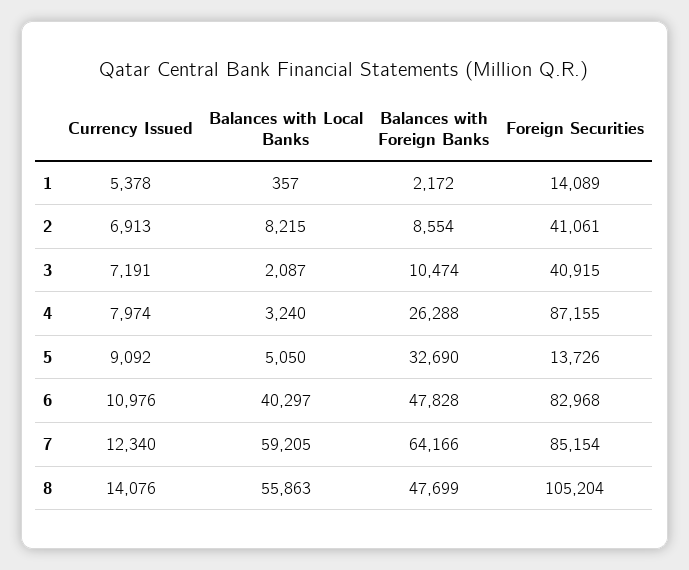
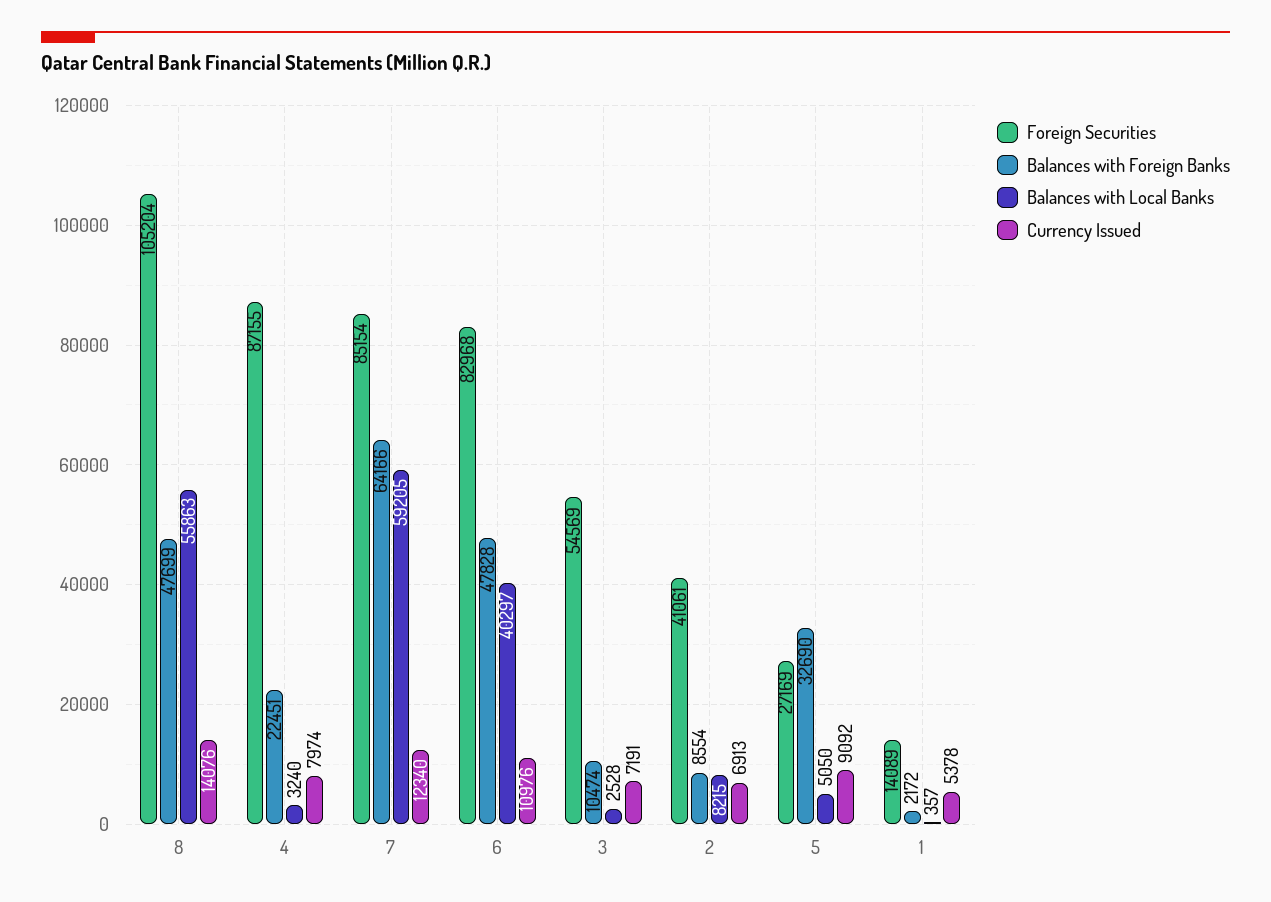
  {
    "Currency Issued": {
      "1": 5378,
      "2": 6913,
      "3": 7191,
      "4": 7974,
      "5": 9092,
      "6": 10976,
      "7": 12340,
      "8": 14076
    },
    "Balances with Local Banks": {
      "1": 357,
      "2": 8215,
-     "3": 2087,
+     "3": 2528,
      "4": 3240,
      "5": 5050,
      "6": 40297,
      "7": 59205,
      "8": 55863
    },
    "Balances with Foreign Banks": {
      "1": 2172,
      "2": 8554,
      "3": 10474,
-     "4": 26288,
+     "4": 22451,
      "5": 32690,
      "6": 47828,
      "7": 64166,
      "8": 47699
    },
    "Foreign Securities": {
      "1": 14089,
      "2": 41061,
-     "3": 40915,
+     "3": 54569,
      "4": 87155,
-     "5": 13726,
+     "5": 27169,
      "6": 82968,
      "7": 85154,
      "8": 105204
    }
  }

